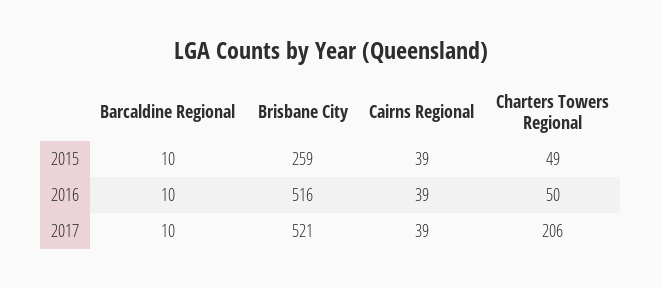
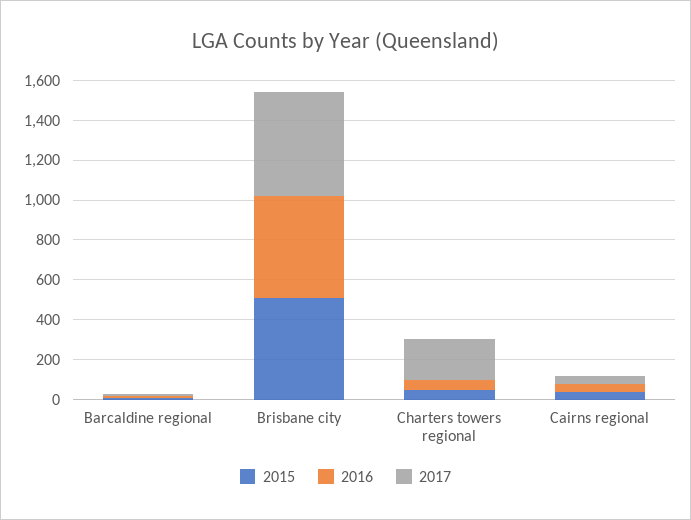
  {
    "2015": {
      "Barcaldine Regional": 10,
-     "Brisbane City": 259,
+     "Brisbane City": 500,
      "Cairns Regional": 39,
      "Charters Towers Regional": 49
    },
    "2016": {
      "Barcaldine Regional": 10,
      "Brisbane City": 516,
      "Cairns Regional": 39,
      "Charters Towers Regional": 50
    },
    "2017": {
      "Barcaldine Regional": 10,
      "Brisbane City": 521,
      "Cairns Regional": 39,
      "Charters Towers Regional": 206
    }
  }

